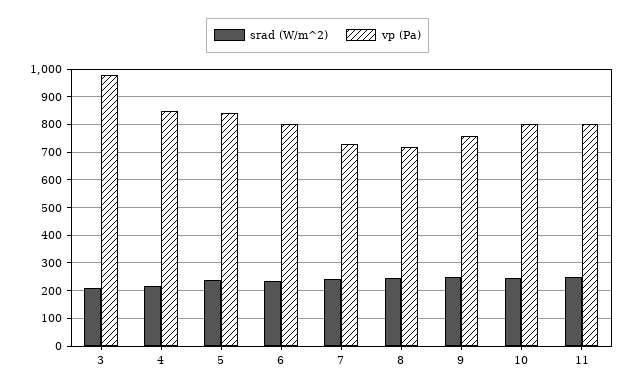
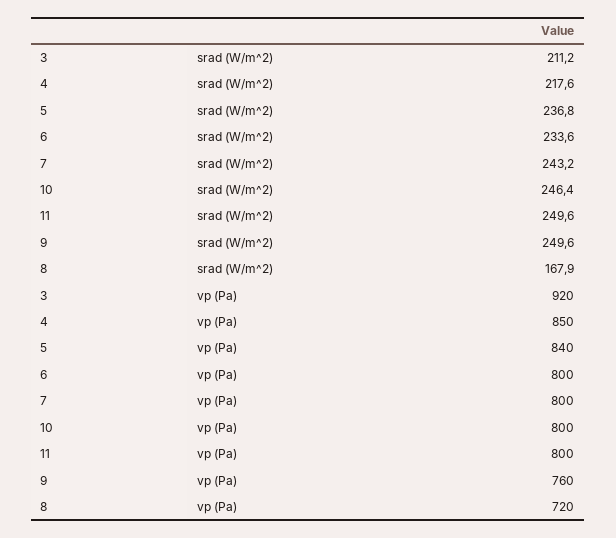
  {
    "srad (W/m^2)": {
      "3": 211.2,
      "4": 217.6,
      "5": 236.8,
      "6": 233.6,
      "7": 243.2,
-     "8": 250,
+     "8": 167.9,
      "9": 249.6,
      "10": 246.4,
      "11": 249.6
    },
    "vp (Pa)": {
-     "3": 975,
+     "3": 920,
      "4": 850,
      "5": 840,
      "6": 800,
-     "7": 725,
+     "7": 800,
      "8": 720,
      "9": 760,
      "10": 800,
      "11": 800
    }
  }

